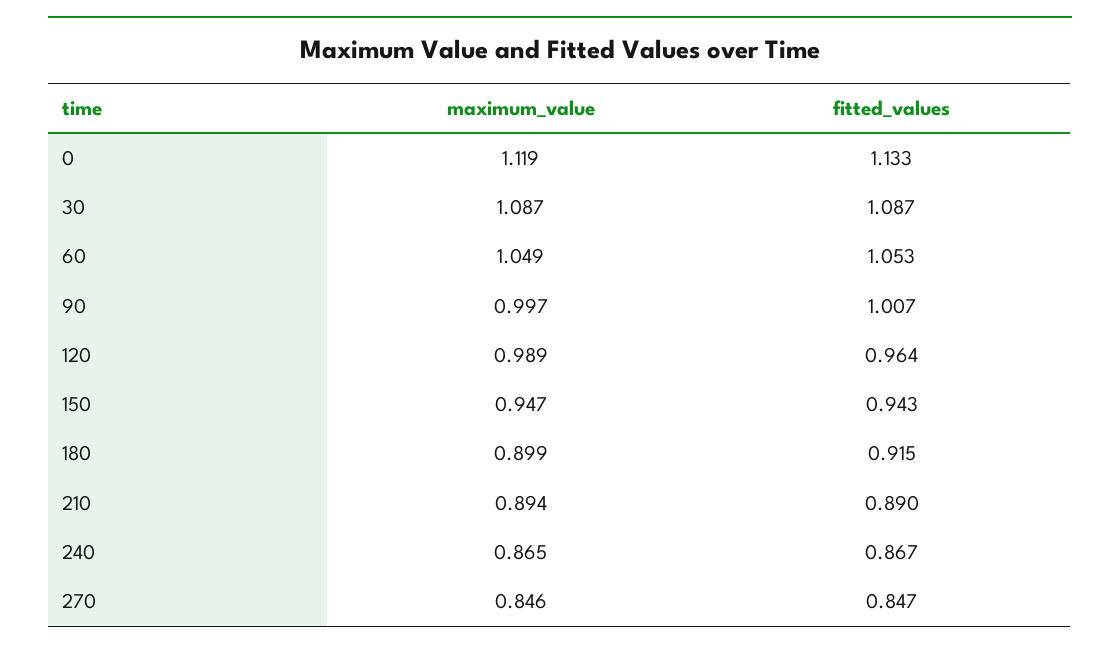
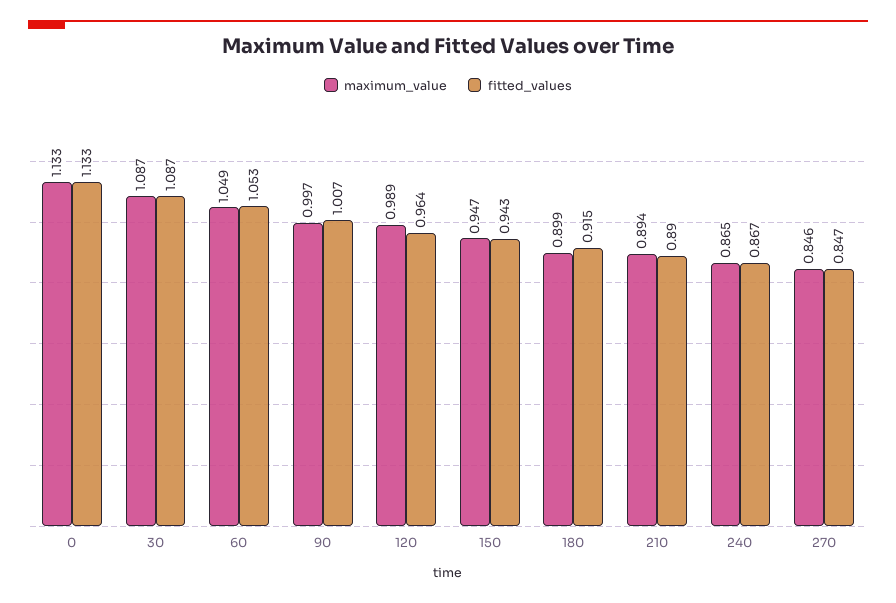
  {
    "maximum_value": {
-     "0": 1.119,
+     "0": 1.133,
      "30": 1.087,
      "60": 1.049,
      "90": 0.997,
      "120": 0.989,
      "150": 0.947,
      "180": 0.899,
      "210": 0.894,
      "240": 0.865,
      "270": 0.846
    },
    "fitted_values": {
      "0": 1.133,
      "30": 1.087,
      "60": 1.053,
      "90": 1.007,
      "120": 0.964,
      "150": 0.943,
      "180": 0.915,
      "210": 0.89,
      "240": 0.867,
      "270": 0.847
    }
  }

